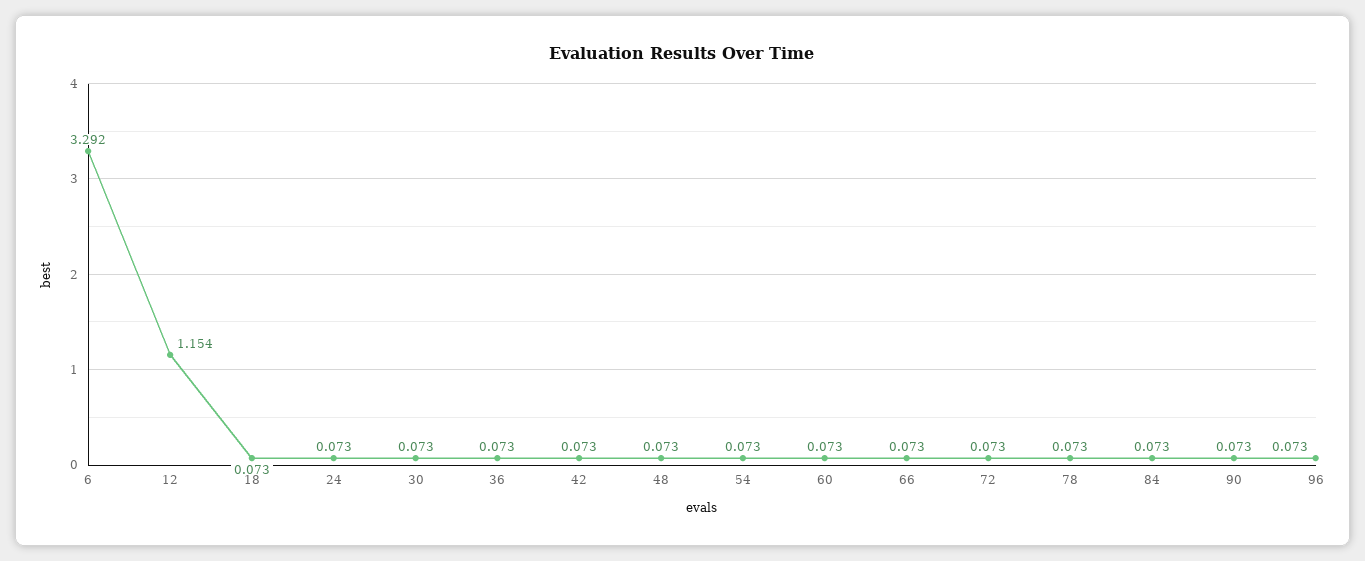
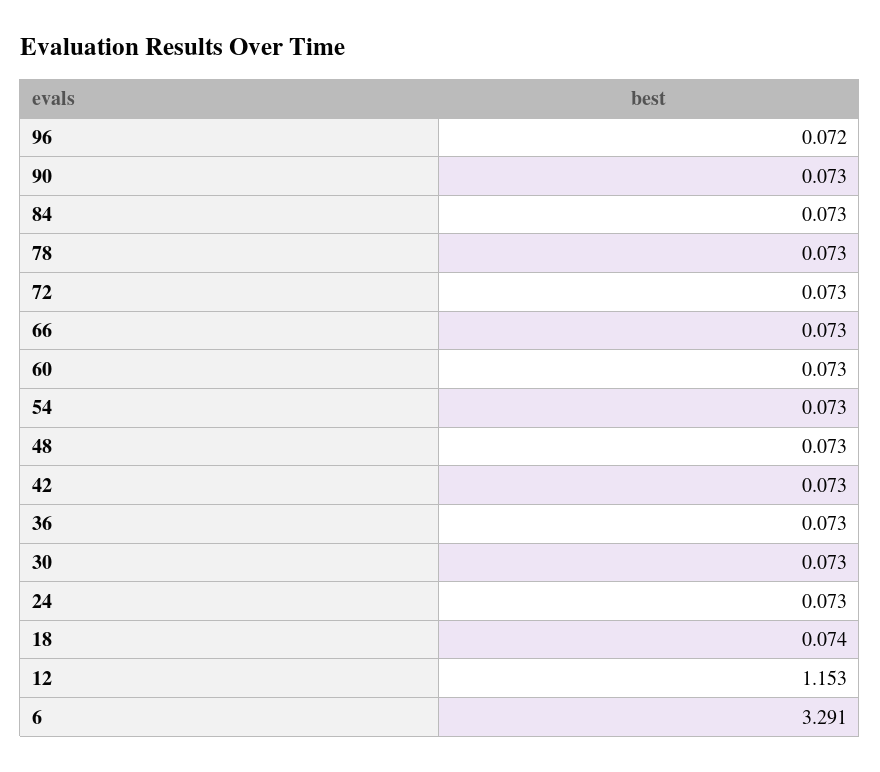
  {
-   "6": 3.292,
+   "6": 3.291,
-   "12": 1.154,
+   "12": 1.153,
-   "18": 0.073,
+   "18": 0.074,
    "24": 0.073,
    "30": 0.073,
    "36": 0.073,
    "42": 0.073,
    "48": 0.073,
    "54": 0.073,
    "60": 0.073,
    "66": 0.073,
    "72": 0.073,
    "78": 0.073,
    "84": 0.073,
    "90": 0.073,
-   "96": 0.073
+   "96": 0.072
  }

